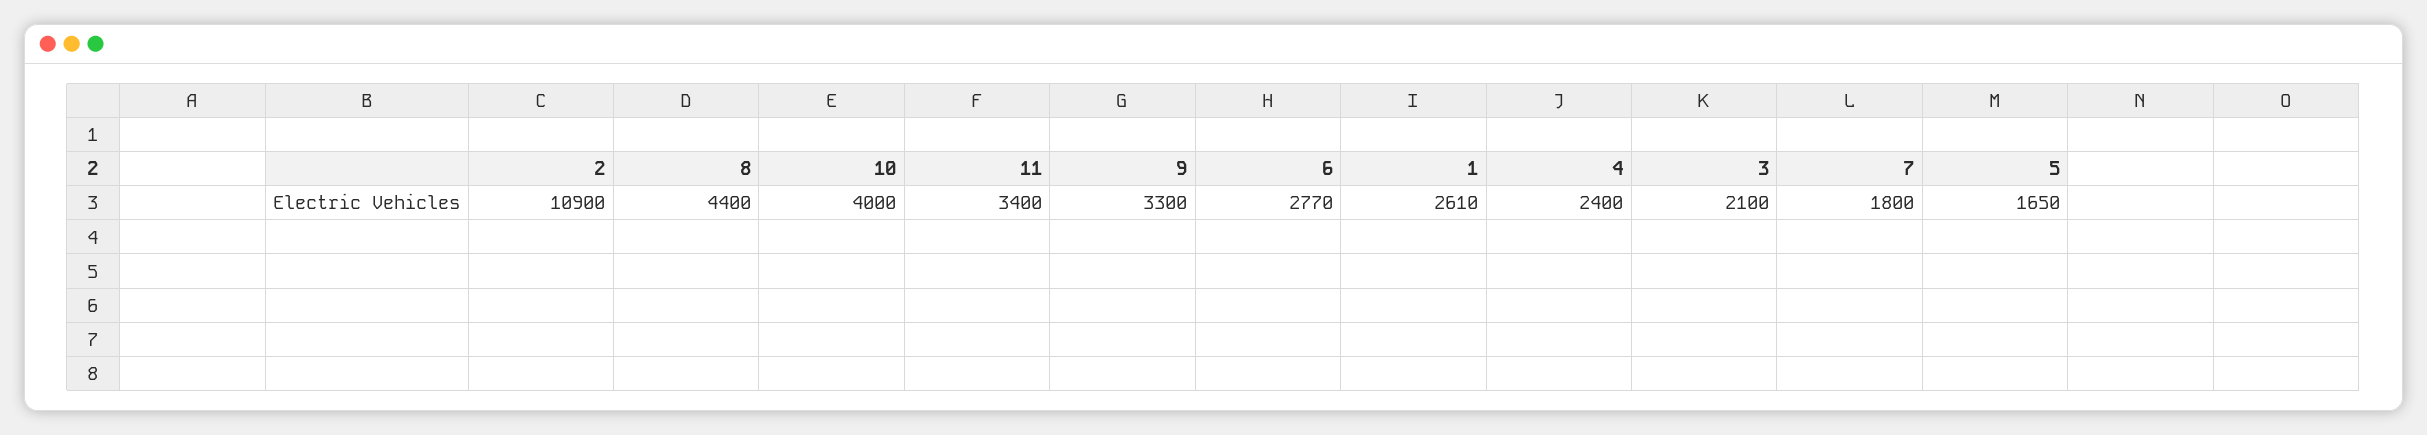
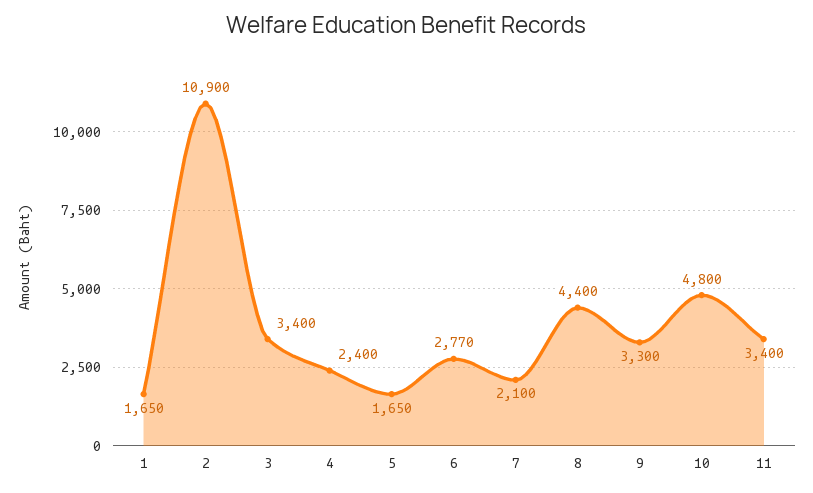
  {
    "2": 10900,
    "8": 4400,
-   "10": 4000,
+   "10": 4800,
    "11": 3400,
    "9": 3300,
    "6": 2770,
-   "1": 2610,
+   "1": 1650,
    "4": 2400,
-   "3": 2100,
+   "3": 3400,
-   "7": 1800,
+   "7": 2100,
    "5": 1650
  }

